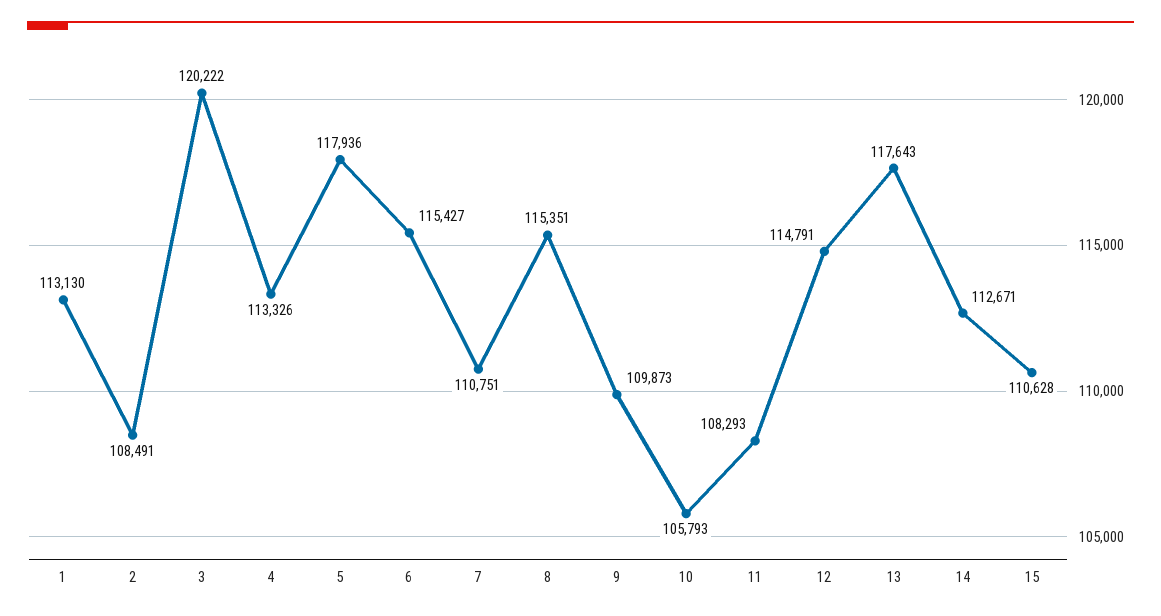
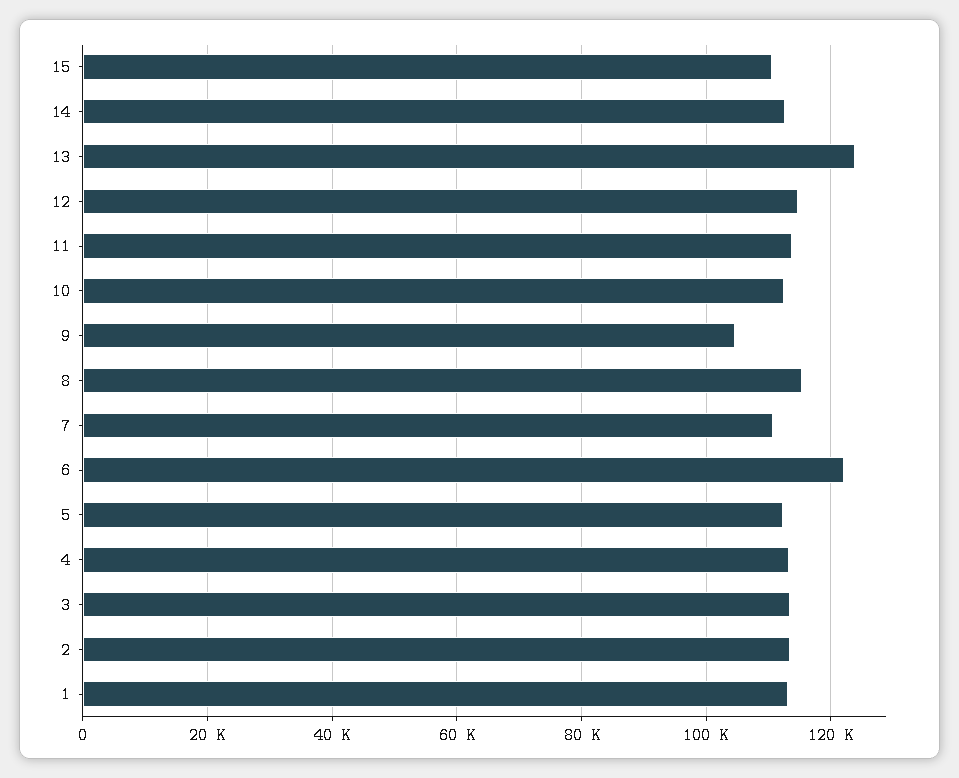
  {
    "1": 113130,
-   "2": 108491,
+   "2": 114000,
-   "3": 120222,
+   "3": 114000,
    "4": 113326,
-   "5": 117936,
+   "5": 112000,
-   "6": 115427,
+   "6": 122000,
    "7": 110751,
    "8": 115351,
-   "9": 109873,
+   "9": 104000,
-   "10": 105793,
+   "10": 112000,
-   "11": 108293,
+   "11": 114000,
    "12": 114791,
-   "13": 117643,
+   "13": 124000,
    "14": 112671,
    "15": 110628
  }

